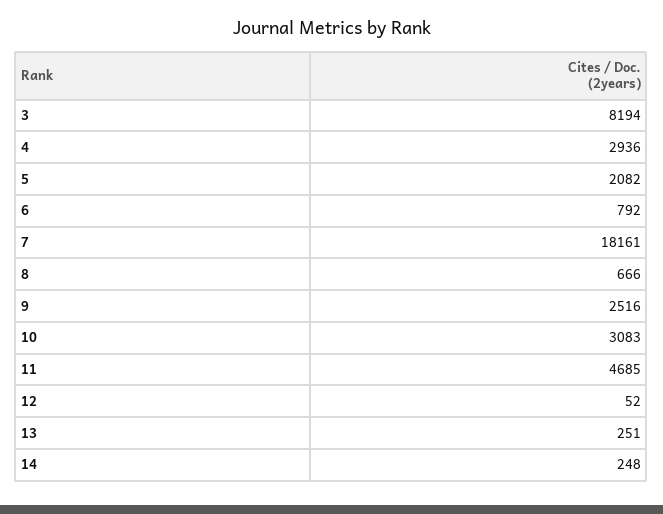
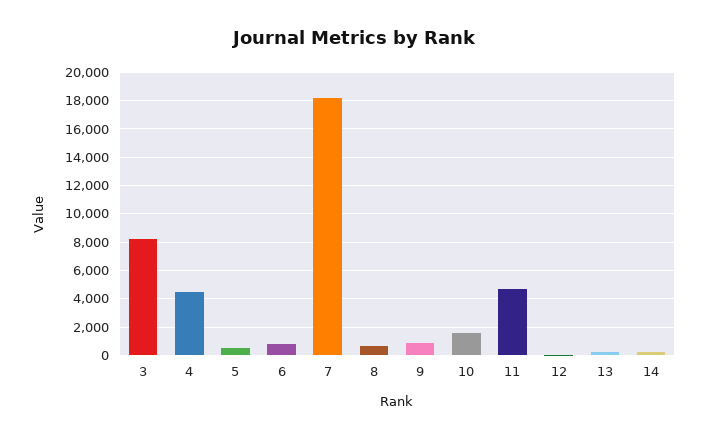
  {
    "3": 8194,
-   "4": 2936,
+   "4": 4500,
-   "5": 2082,
+   "5": 500,
    "6": 792,
    "7": 18161,
    "8": 666,
-   "9": 2516,
+   "9": 1000,
-   "10": 3083,
+   "10": 1500,
    "11": 4685,
    "12": 52,
    "13": 251,
    "14": 248
  }

